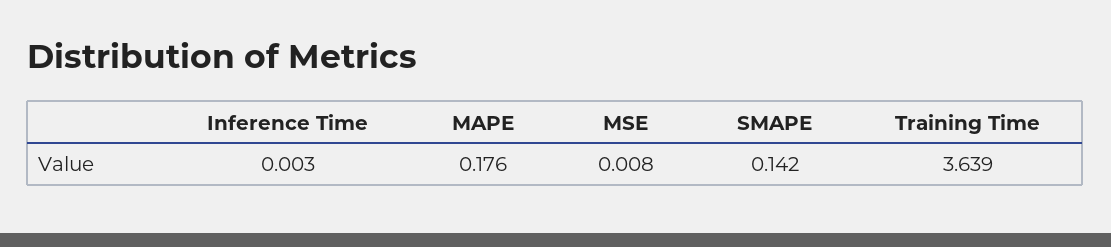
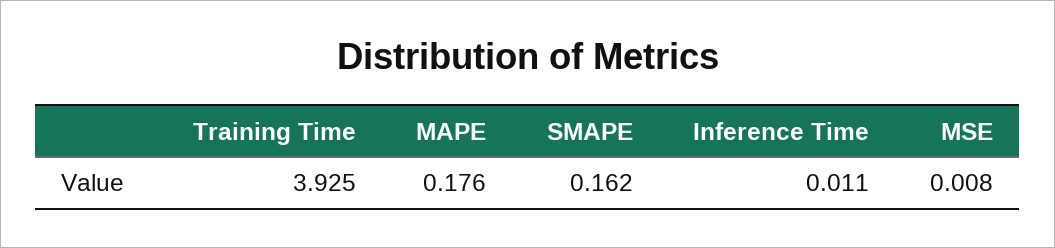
  {
-   "Inference Time": 0.003,
+   "Inference Time": 0.011,
    "MAPE": 0.176,
    "MSE": 0.008,
-   "SMAPE": 0.142,
+   "SMAPE": 0.162,
-   "Training Time": 3.639
+   "Training Time": 3.925
  }

